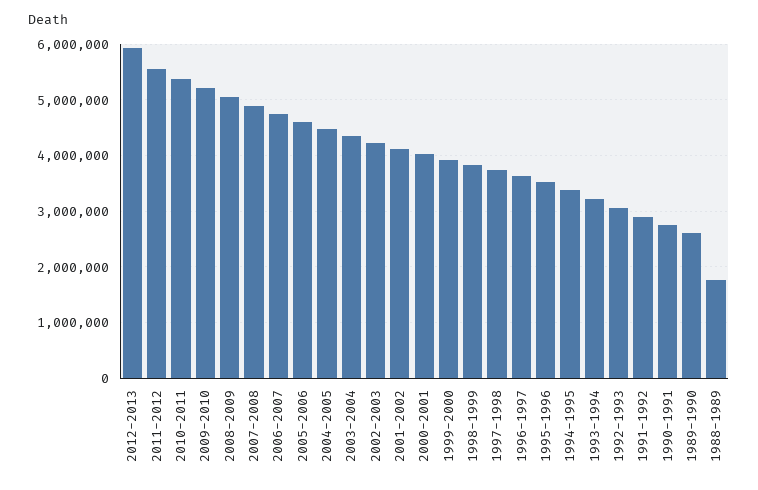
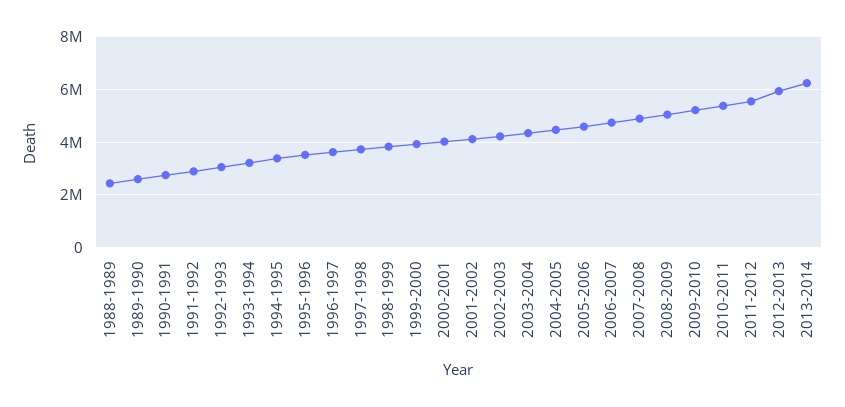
  {
    "2012-2013": 6000000,
    "2011-2012": 5600000,
    "2010-2011": 5400000,
    "2009-2010": 5200000,
    "2008-2009": 5000000,
    "2007-2008": 4800000,
    "2006-2007": 4800000,
    "2005-2006": 4600000,
    "2004-2005": 4400000,
    "2003-2004": 4400000,
    "2002-2003": 4200000,
    "2001-2002": 4200000,
    "2000-2001": 4000000,
    "1999-2000": 4000000,
    "1998-1999": 3800000,
    "1997-1998": 3800000,
    "1996-1997": 3600000,
    "1995-1996": 3600000,
    "1994-1995": 3400000,
    "1993-1994": 3200000,
    "1992-1993": 3000000,
    "1991-1992": 2800000,
    "1990-1991": 2800000,
    "1989-1990": 2600000,
-   "1988-1989": 1800000
+   "1988-1989": 2500000,
+   "2013-2014": 6250000
  }

